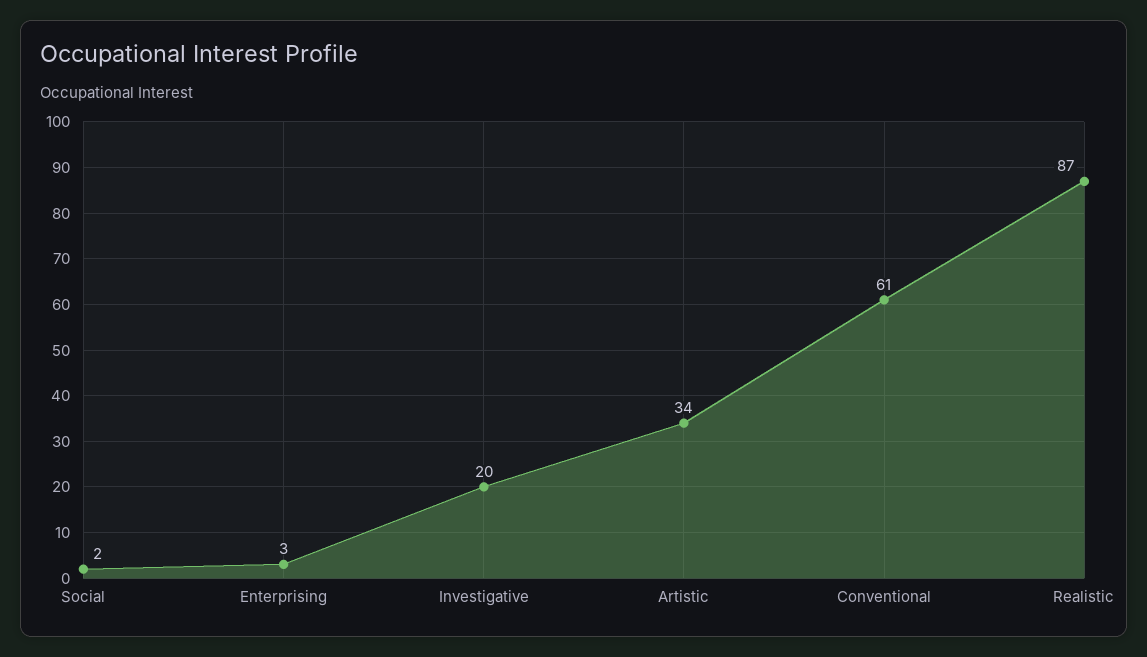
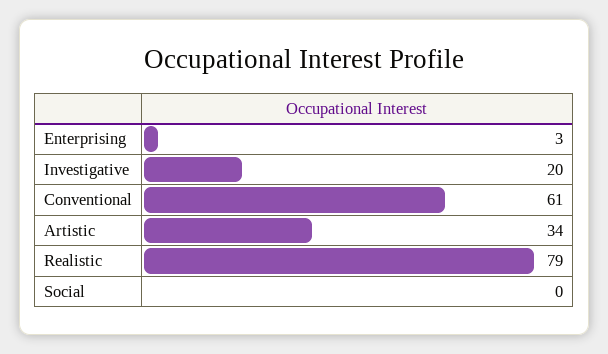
  {
-   "Social": 2,
+   "Social": 0,
    "Enterprising": 3,
    "Investigative": 20,
    "Artistic": 34,
    "Conventional": 61,
-   "Realistic": 87
+   "Realistic": 79
  }

